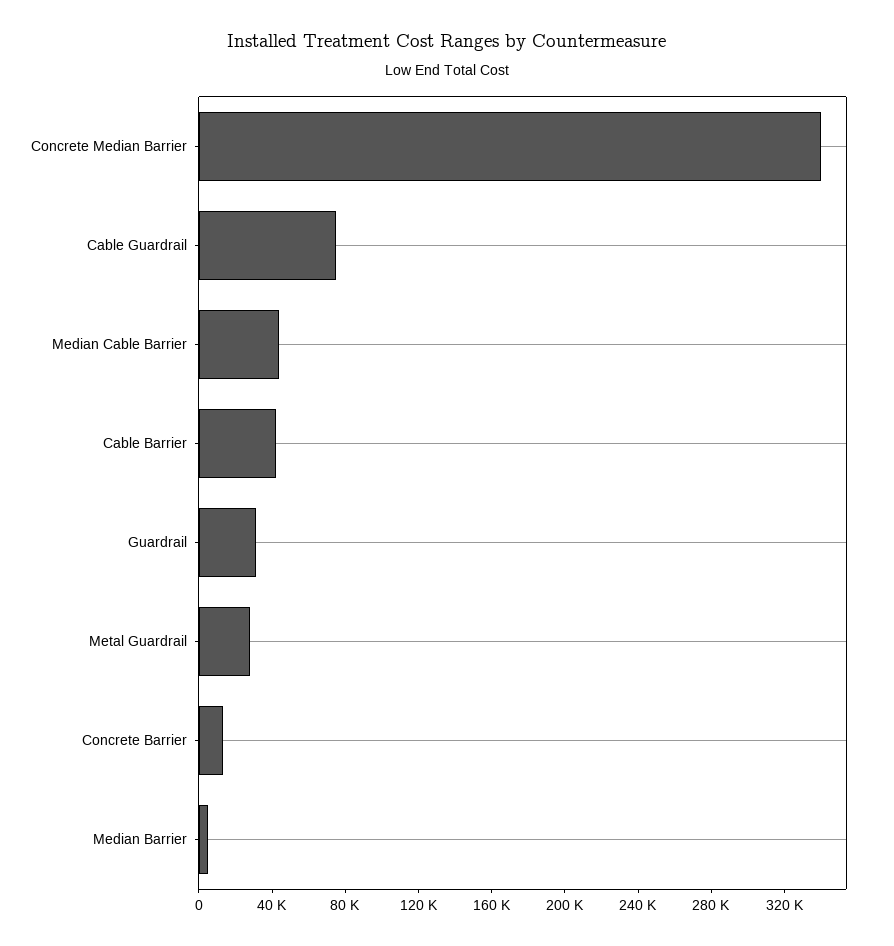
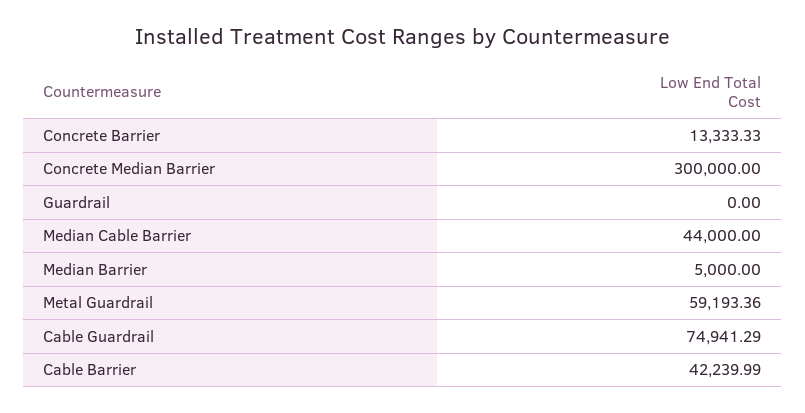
  {
-   "Concrete Median Barrier": 340000,
+   "Concrete Median Barrier": 300000,
    "Cable Guardrail": 74941.29,
    "Median Cable Barrier": 44000,
    "Cable Barrier": 42239.99,
-   "Guardrail": 30000,
+   "Guardrail": 0,
-   "Metal Guardrail": 30000,
+   "Metal Guardrail": 59193.36,
    "Concrete Barrier": 13333.33,
    "Median Barrier": 5000
  }

